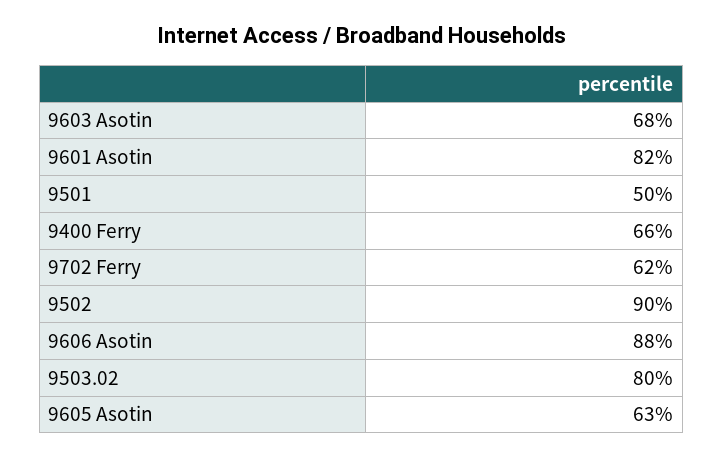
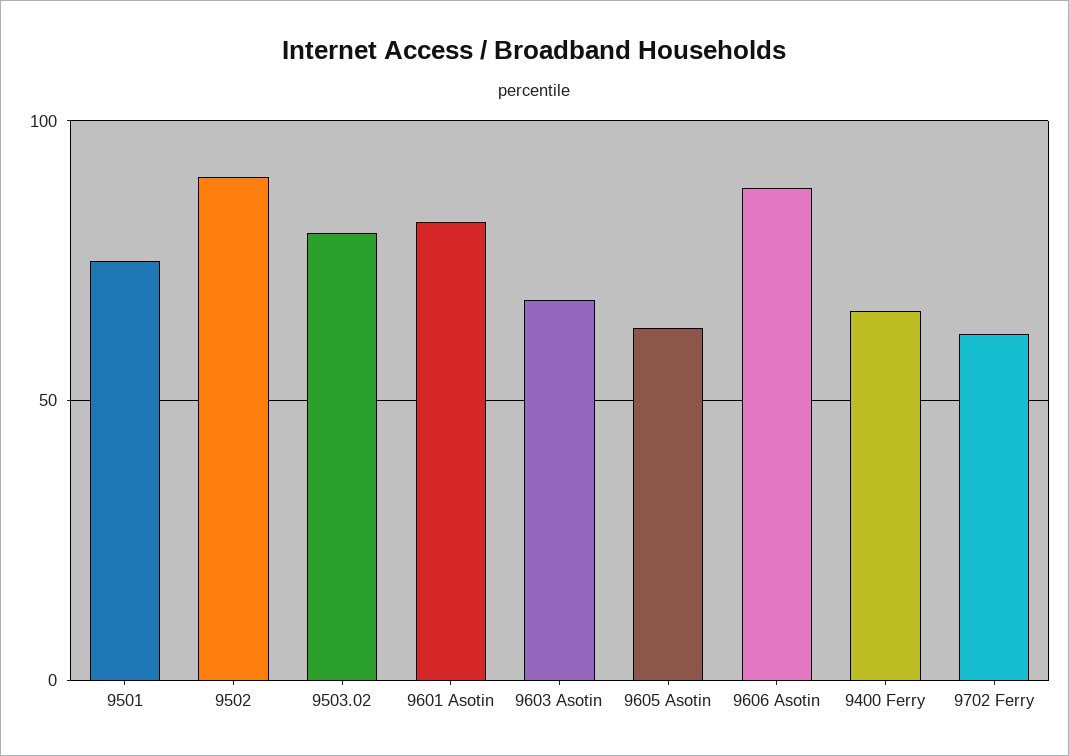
  {
    "9603 Asotin": 68,
    "9601 Asotin": 82,
-   "9501": 50,
+   "9501": 75,
    "9400 Ferry": 66,
    "9702 Ferry": 62,
    "9502": 90,
    "9606 Asotin": 88,
    "9503.02": 80,
    "9605 Asotin": 63
  }

